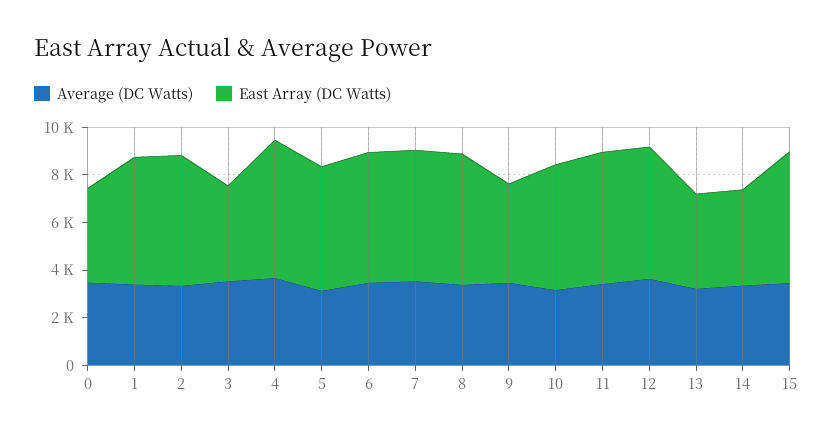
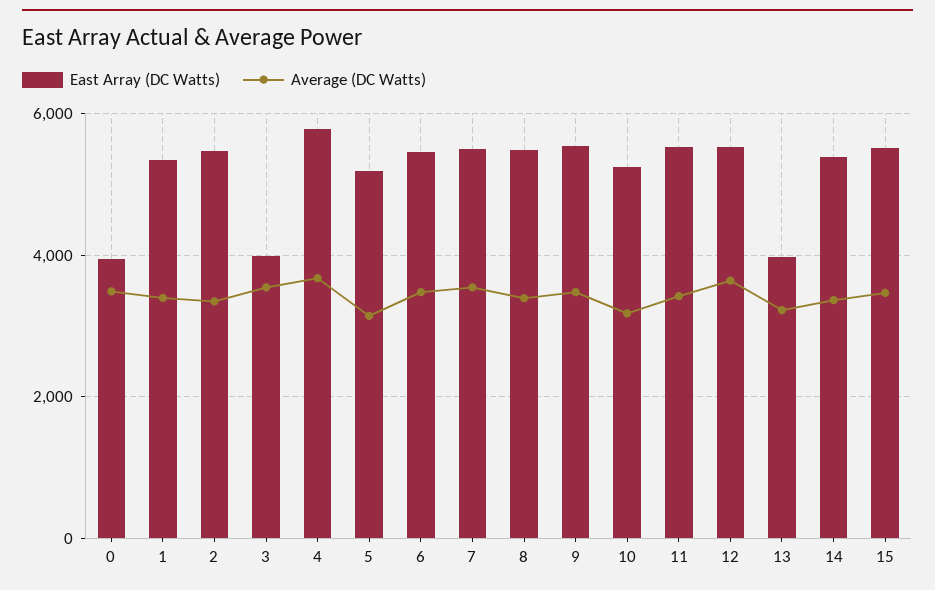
  {
    "Average (DC Watts)": {
      "0": 3400,
      "1": 3400,
      "2": 3400,
      "3": 3600,
      "4": 3600,
      "5": 3200,
      "6": 3400,
      "7": 3600,
      "8": 3400,
      "9": 3400,
      "10": 3200,
      "11": 3400,
      "12": 3600,
      "13": 3200,
      "14": 3400,
      "15": 3400
    },
    "East Array (DC Watts)": {
      "0": 4000,
      "1": 5400,
      "2": 5400,
      "3": 4000,
      "4": 5800,
      "5": 5200,
      "6": 5400,
      "7": 5400,
      "8": 5400,
-     "9": 4000,
+     "9": 5600,
      "10": 5200,
      "11": 5600,
      "12": 5600,
      "13": 4000,
-     "14": 4000,
+     "14": 5400,
      "15": 5600
    }
  }

